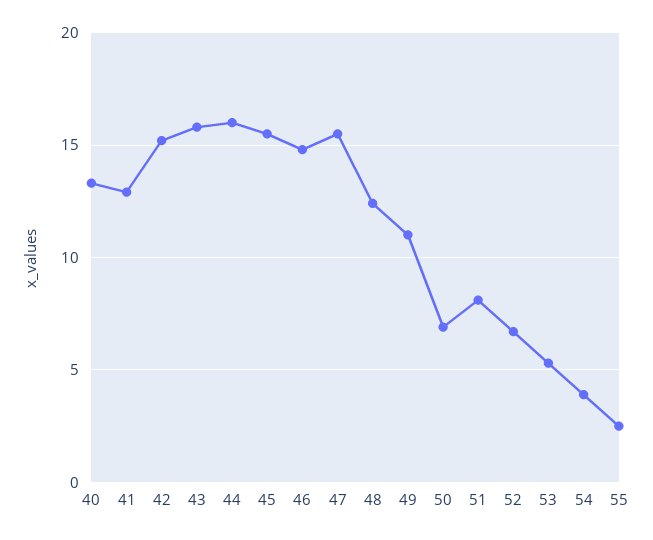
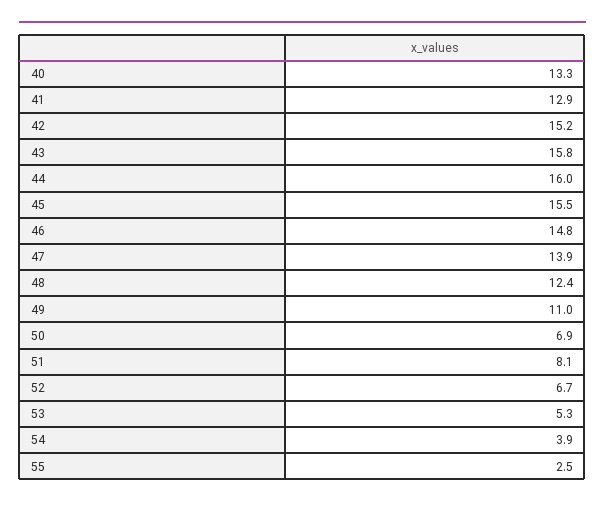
  {
    "40": 13.3,
    "41": 12.9,
    "42": 15.2,
    "43": 15.8,
    "44": 16,
    "45": 15.5,
    "46": 14.8,
-   "47": 15.5,
+   "47": 13.9,
    "48": 12.4,
    "49": 11,
    "50": 6.9,
    "51": 8.1,
    "52": 6.7,
    "53": 5.3,
    "54": 3.9,
    "55": 2.5
  }

